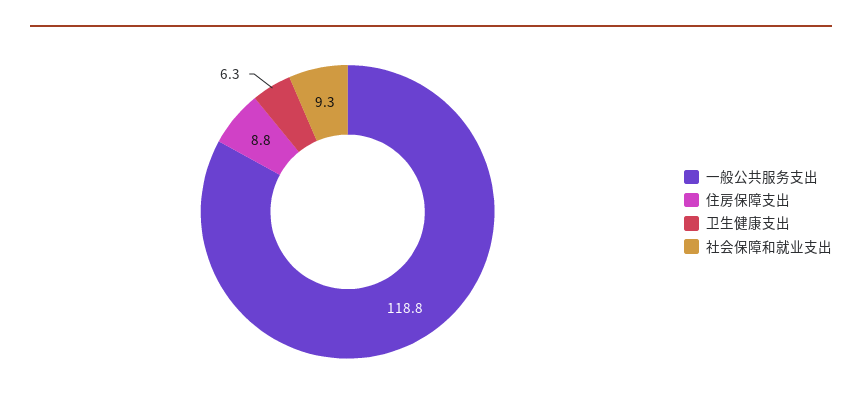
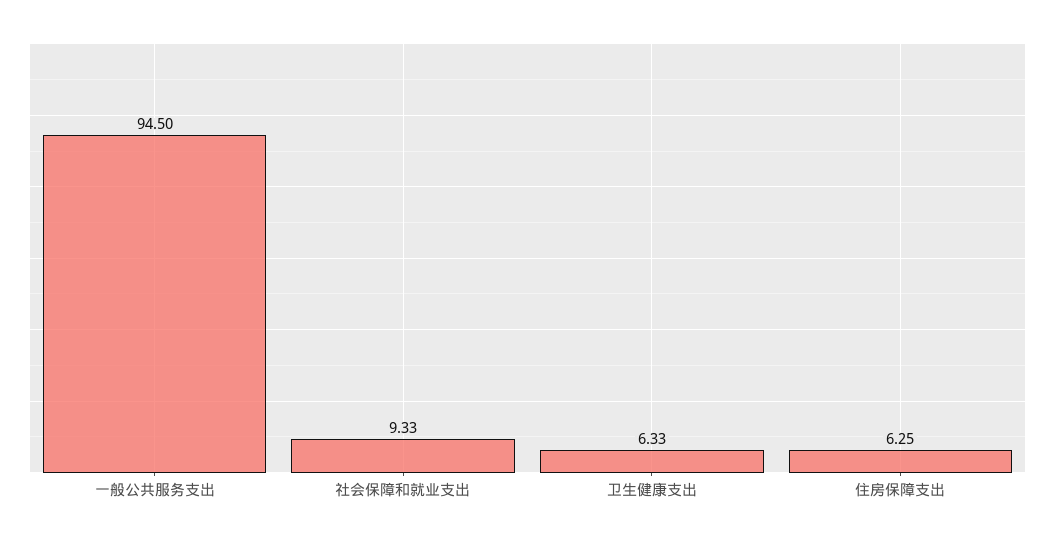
  {
-   "一般公共服务支出": 118.8,
+   "一般公共服务支出": 94.5,
-   "住房保障支出": 8.8,
+   "住房保障支出": 6.25,
    "卫生健康支出": 6.33,
    "社会保障和就业支出": 9.33
  }

